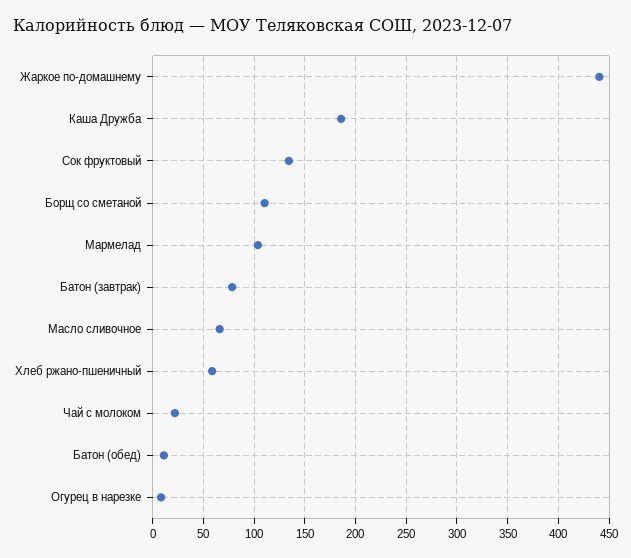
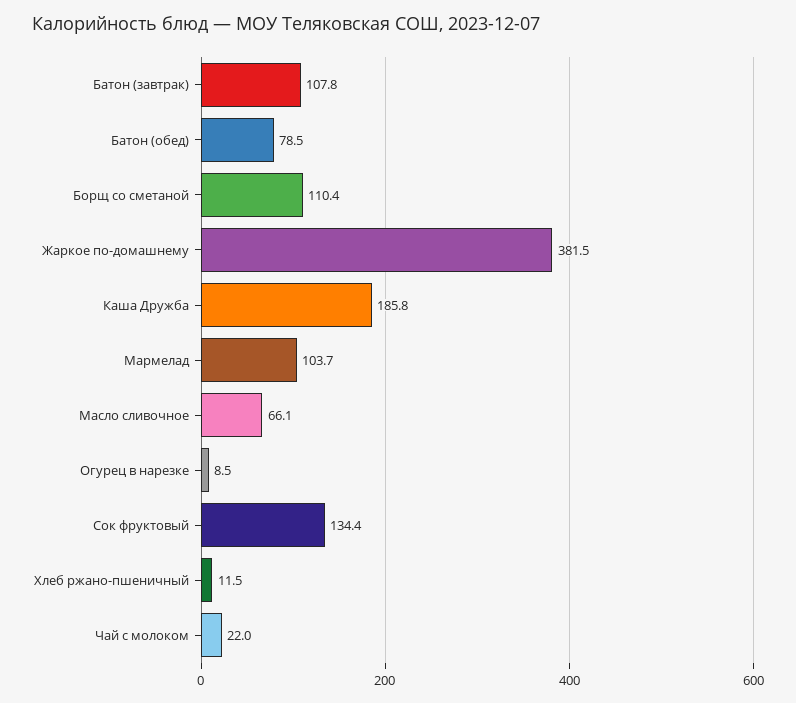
  {
-   "Жаркое по-домашнему": 440,
+   "Жаркое по-домашнему": 381.5,
    "Каша Дружба": 185.8,
    "Сок фруктовый": 134.4,
    "Борщ со сметаной": 110.4,
    "Мармелад": 103.7,
-   "Батон (завтрак)": 80,
+   "Батон (завтрак)": 107.8,
    "Масло сливочное": 66.1,
-   "Хлеб ржано-пшеничный": 60,
+   "Хлеб ржано-пшеничный": 11.5,
    "Чай с молоком": 22,
-   "Батон (обед)": 10,
+   "Батон (обед)": 78.5,
    "Огурец в нарезке": 8.5
  }

